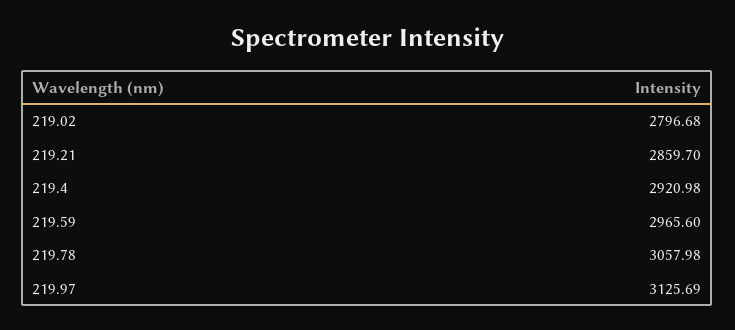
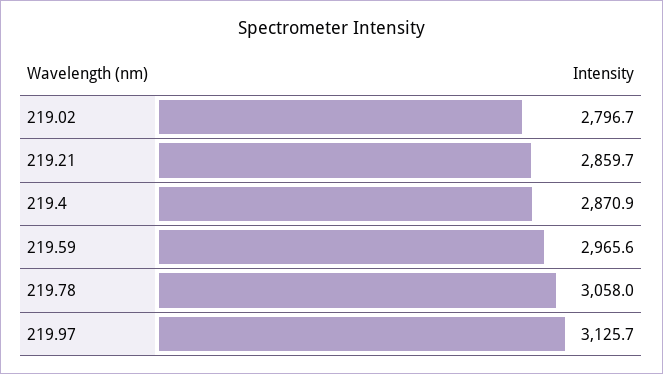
  {
    "219.02": 2796.68,
    "219.21": 2859.7,
-   "219.4": 2920.98,
+   "219.4": 2870.9,
    "219.59": 2965.6,
    "219.78": 3057.98,
    "219.97": 3125.69
  }

